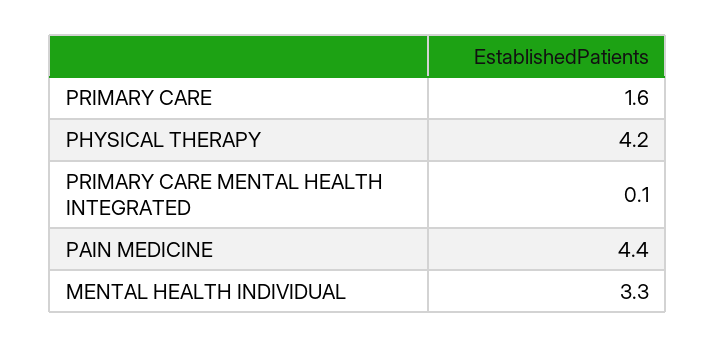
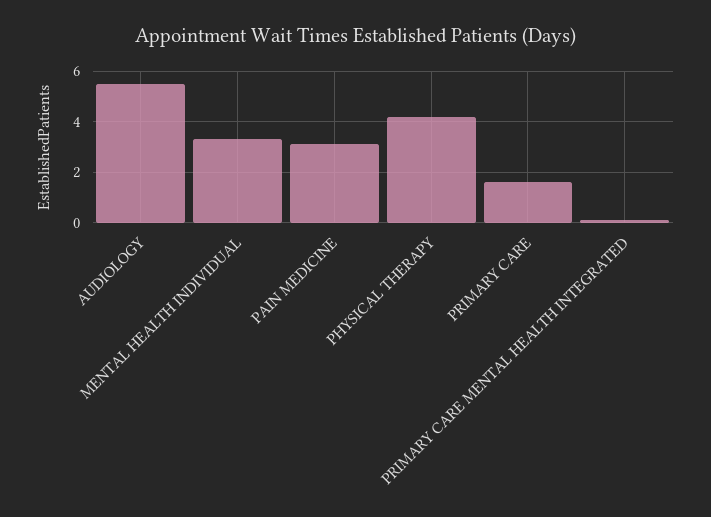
  {
    "PRIMARY CARE": 1.6,
    "PHYSICAL THERAPY": 4.2,
    "PRIMARY CARE MENTAL HEALTH INTEGRATED": 0.1,
-   "PAIN MEDICINE": 4.4,
+   "PAIN MEDICINE": 3,
-   "MENTAL HEALTH INDIVIDUAL": 3.3
+   "MENTAL HEALTH INDIVIDUAL": 3.3,
+   "AUDIOLOGY": 5.5
  }

